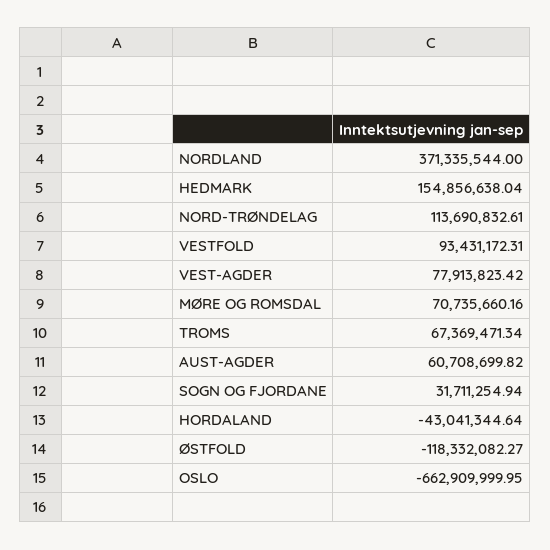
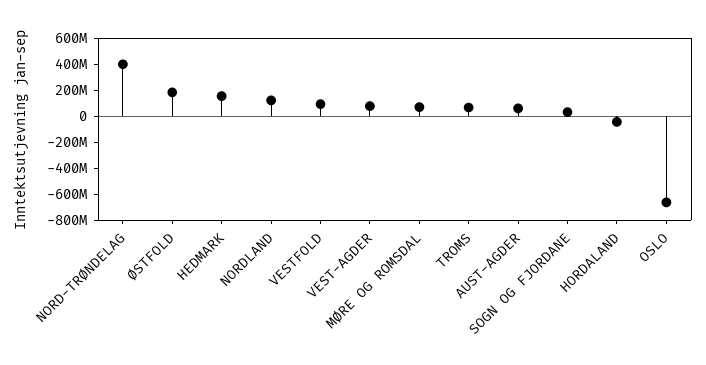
  {
-   "NORDLAND": 371335544,
+   "NORDLAND": 100000000,
    "HEDMARK": 154856638.04,
-   "NORD-TRØNDELAG": 113690832.61,
+   "NORD-TRØNDELAG": 400000000,
    "VESTFOLD": 93431172.31,
    "VEST-AGDER": 77913823.42,
    "MØRE OG ROMSDAL": 70735660.16,
    "TROMS": 67369471.34,
    "AUST-AGDER": 60708699.82,
    "SOGN OG FJORDANE": 31711254.94,
    "HORDALAND": -43041344.64,
-   "ØSTFOLD": -118332082.27,
+   "ØSTFOLD": 200000000,
    "OSLO": -662909999.95
  }

